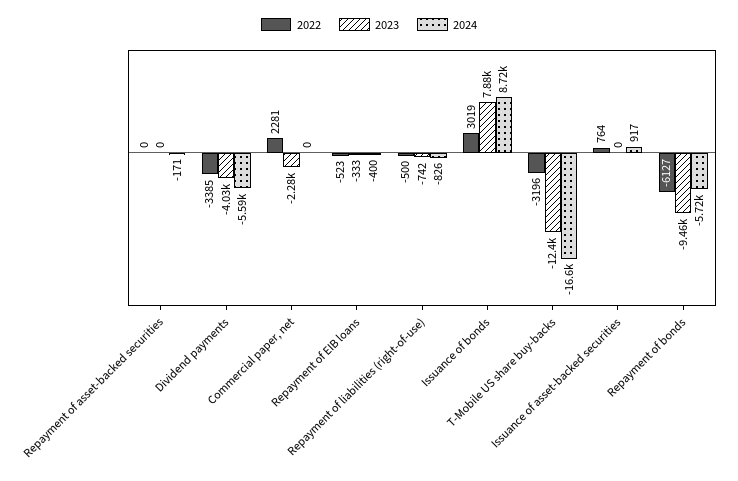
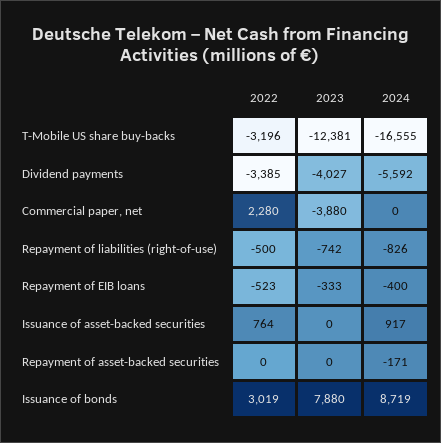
  {
    "2022": {
      "Repayment of asset-backed securities": 0,
      "Dividend payments": -3385,
-     "Commercial paper, net": 2281,
+     "Commercial paper, net": 2280,
      "Repayment of EIB loans": -523,
      "Repayment of liabilities (right-of-use)": -500,
      "Issuance of bonds": 3019,
      "T-Mobile US share buy-backs": -3196,
-     "Issuance of asset-backed securities": 764,
+     "Issuance of asset-backed securities": 764
-     "Repayment of bonds": -6127
    },
    "2023": {
      "Repayment of asset-backed securities": 0,
      "Dividend payments": -4027,
-     "Commercial paper, net": -2280,
+     "Commercial paper, net": -3880,
      "Repayment of EIB loans": -333,
      "Repayment of liabilities (right-of-use)": -742,
      "Issuance of bonds": 7880,
      "T-Mobile US share buy-backs": -12381,
-     "Issuance of asset-backed securities": 0,
+     "Issuance of asset-backed securities": 0
-     "Repayment of bonds": -9460
    },
    "2024": {
      "Repayment of asset-backed securities": -171,
      "Dividend payments": -5592,
      "Commercial paper, net": 0,
      "Repayment of EIB loans": -400,
      "Repayment of liabilities (right-of-use)": -826,
      "Issuance of bonds": 8719,
      "T-Mobile US share buy-backs": -16555,
-     "Issuance of asset-backed securities": 917,
+     "Issuance of asset-backed securities": 917
-     "Repayment of bonds": -5720
    }
  }

